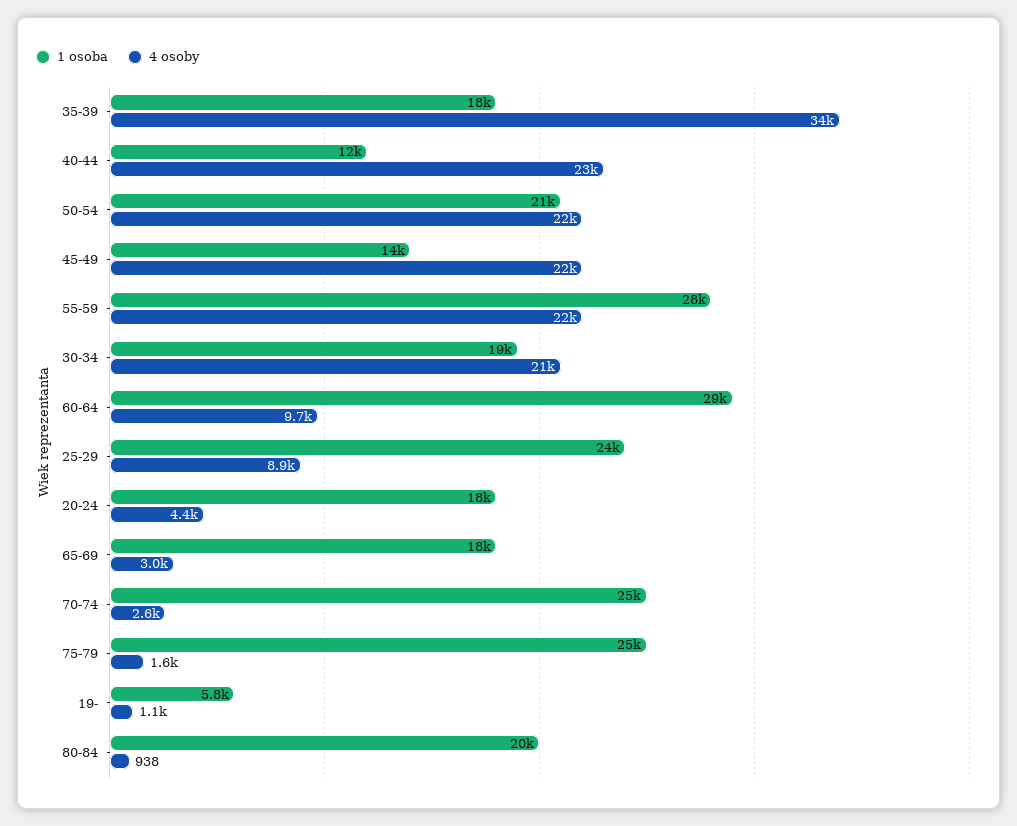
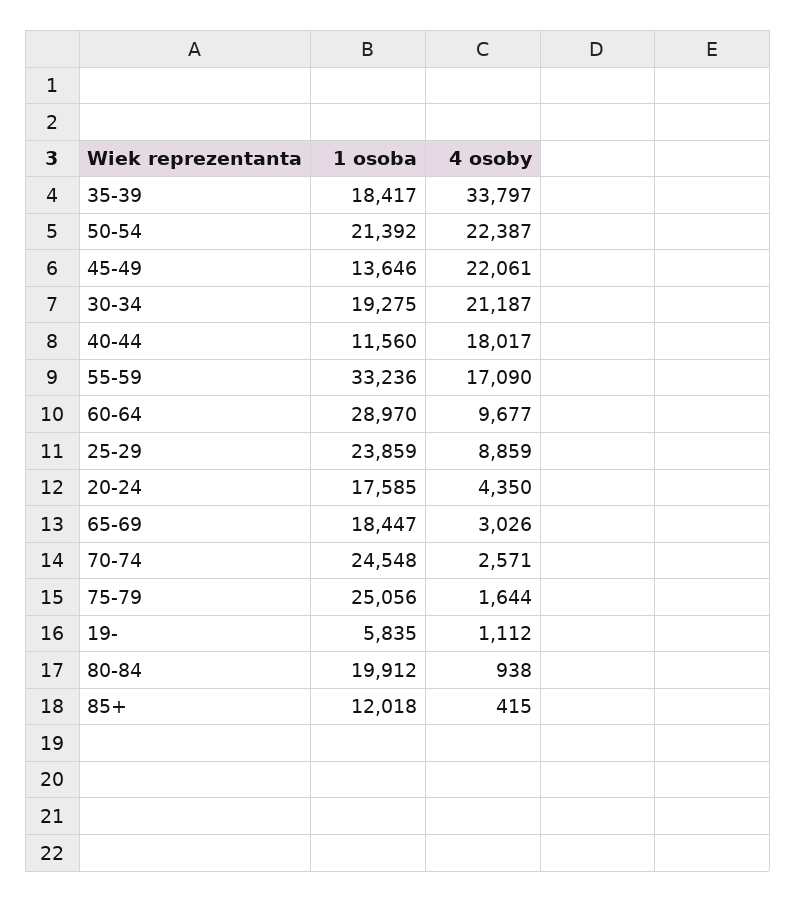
  {
    "1 osoba": {
      "35-39": 18417,
      "40-44": 11560,
      "50-54": 21392,
      "45-49": 13646,
-     "55-59": 28000,
+     "55-59": 33236,
      "30-34": 19275,
      "60-64": 28970,
      "25-29": 23859,
      "20-24": 17585,
      "65-69": 18447,
      "70-74": 24548,
      "75-79": 25056,
      "19-": 5835,
-     "80-84": 19912
+     "80-84": 19912,
+     "85+": 12018
    },
    "4 osoby": {
      "35-39": 33797,
-     "40-44": 23000,
+     "40-44": 18017,
      "50-54": 22387,
      "45-49": 22061,
-     "55-59": 22000,
+     "55-59": 17090,
      "30-34": 21187,
      "60-64": 9677,
      "25-29": 8859,
      "20-24": 4350,
      "65-69": 3026,
      "70-74": 2571,
      "75-79": 1644,
      "19-": 1112,
-     "80-84": 938
+     "80-84": 938,
+     "85+": 415
    }
  }

